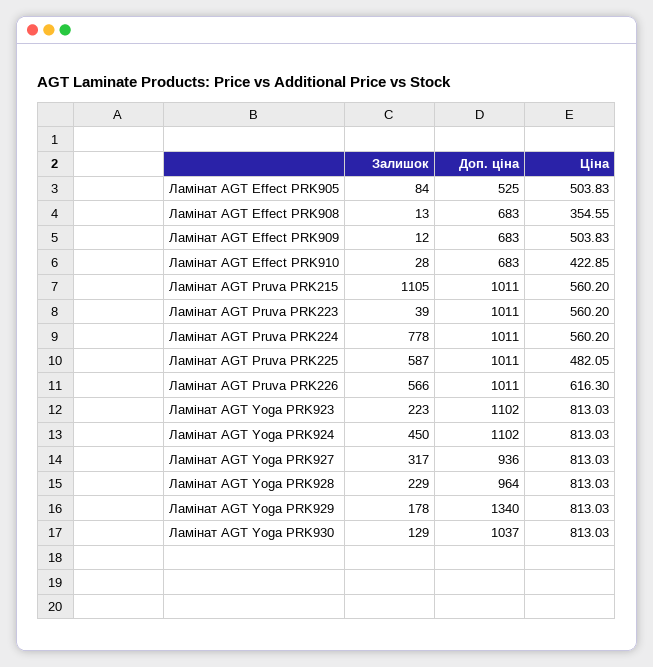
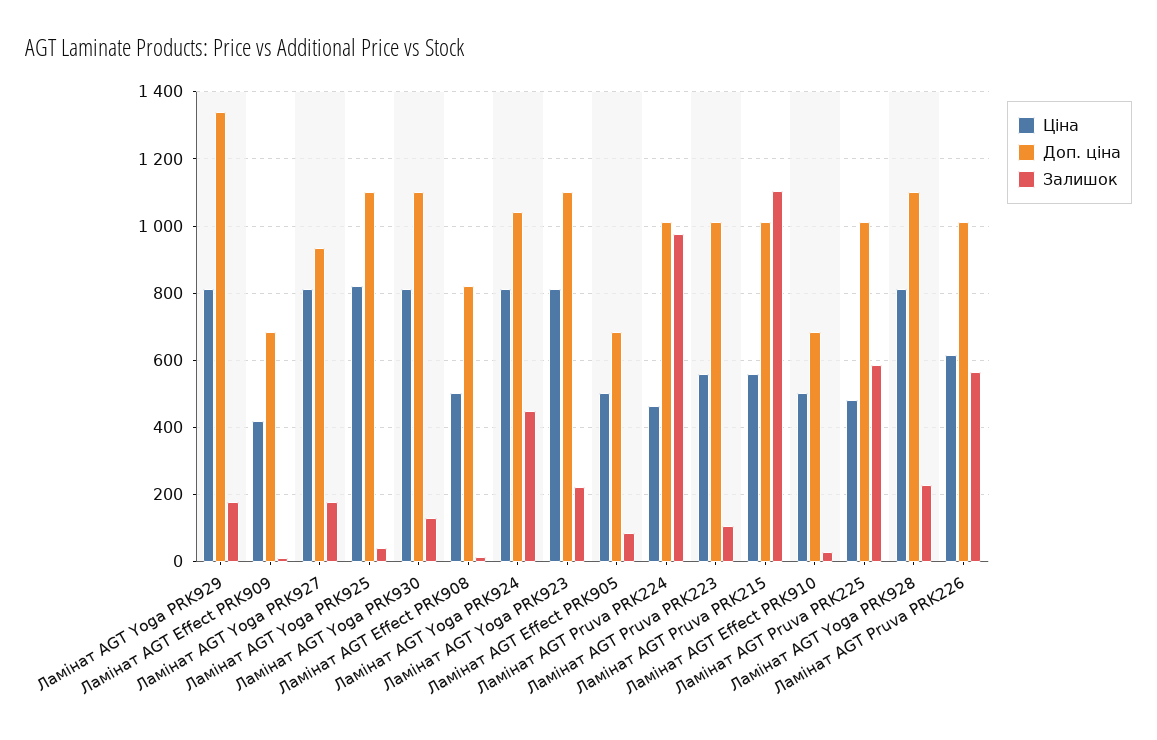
  {
    "Залишок": {
      "Ламінат AGT Effect PRK905": 84,
      "Ламінат AGT Effect PRK908": 13,
      "Ламінат AGT Effect PRK909": 12,
      "Ламінат AGT Effect PRK910": 28,
      "Ламінат AGT Pruva PRK215": 1105,
-     "Ламінат AGT Pruva PRK223": 39,
+     "Ламінат AGT Pruva PRK223": 100,
-     "Ламінат AGT Pruva PRK224": 778,
+     "Ламінат AGT Pruva PRK224": 980,
      "Ламінат AGT Pruva PRK225": 587,
      "Ламінат AGT Pruva PRK226": 566,
      "Ламінат AGT Yoga PRK923": 223,
      "Ламінат AGT Yoga PRK924": 450,
-     "Ламінат AGT Yoga PRK927": 317,
+     "Ламінат AGT Yoga PRK927": 180,
      "Ламінат AGT Yoga PRK928": 229,
      "Ламінат AGT Yoga PRK929": 178,
-     "Ламінат AGT Yoga PRK930": 129
+     "Ламінат AGT Yoga PRK930": 129,
+     "Ламінат AGT Yoga PRK925": 40
    },
    "Доп. ціна": {
-     "Ламінат AGT Effect PRK905": 525,
+     "Ламінат AGT Effect PRK905": 680,
-     "Ламінат AGT Effect PRK908": 683,
+     "Ламінат AGT Effect PRK908": 820,
      "Ламінат AGT Effect PRK909": 683,
      "Ламінат AGT Effect PRK910": 683,
      "Ламінат AGT Pruva PRK215": 1011,
      "Ламінат AGT Pruva PRK223": 1011,
      "Ламінат AGT Pruva PRK224": 1011,
      "Ламінат AGT Pruva PRK225": 1011,
      "Ламінат AGT Pruva PRK226": 1011,
      "Ламінат AGT Yoga PRK923": 1102,
-     "Ламінат AGT Yoga PRK924": 1102,
+     "Ламінат AGT Yoga PRK924": 1040,
      "Ламінат AGT Yoga PRK927": 936,
-     "Ламінат AGT Yoga PRK928": 964,
+     "Ламінат AGT Yoga PRK928": 1100,
      "Ламінат AGT Yoga PRK929": 1340,
-     "Ламінат AGT Yoga PRK930": 1037
+     "Ламінат AGT Yoga PRK930": 1100,
+     "Ламінат AGT Yoga PRK925": 1100
    },
    "Ціна": {
      "Ламінат AGT Effect PRK905": 503.83,
-     "Ламінат AGT Effect PRK908": 354.55,
+     "Ламінат AGT Effect PRK908": 500,
-     "Ламінат AGT Effect PRK909": 503.83,
+     "Ламінат AGT Effect PRK909": 420,
-     "Ламінат AGT Effect PRK910": 422.85,
+     "Ламінат AGT Effect PRK910": 500,
      "Ламінат AGT Pruva PRK215": 560.2,
      "Ламінат AGT Pruva PRK223": 560.2,
-     "Ламінат AGT Pruva PRK224": 560.2,
+     "Ламінат AGT Pruva PRK224": 460,
      "Ламінат AGT Pruva PRK225": 482.05,
      "Ламінат AGT Pruva PRK226": 616.3,
      "Ламінат AGT Yoga PRK923": 813.03,
      "Ламінат AGT Yoga PRK924": 813.03,
      "Ламінат AGT Yoga PRK927": 813.03,
      "Ламінат AGT Yoga PRK928": 813.03,
      "Ламінат AGT Yoga PRK929": 813.03,
-     "Ламінат AGT Yoga PRK930": 813.03
+     "Ламінат AGT Yoga PRK930": 813.03,
+     "Ламінат AGT Yoga PRK925": 820
    }
  }

